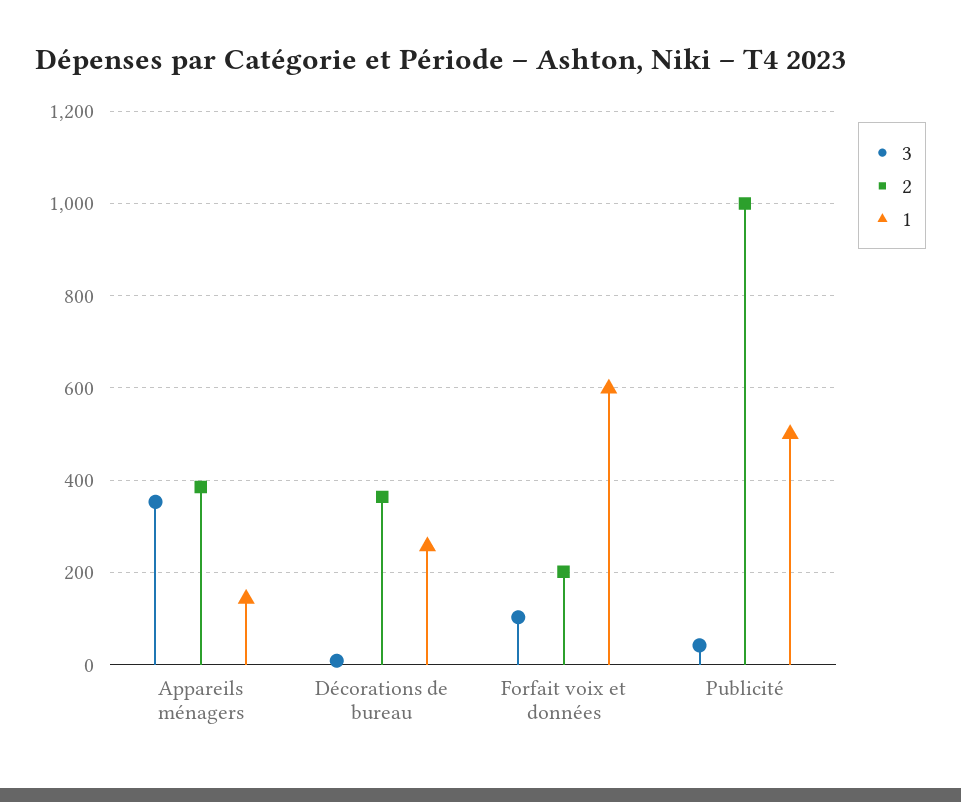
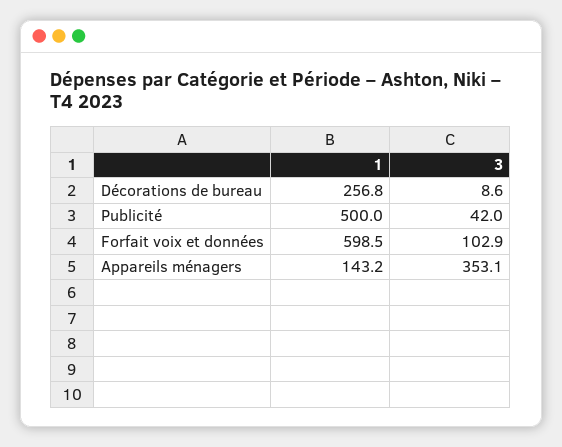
  {
    "3": {
      "Appareils ménagers": 353.1,
      "Décorations de bureau": 8.6,
      "Forfait voix et données": 102.9,
      "Publicité": 42
    },
-   "2": {
-     "Appareils ménagers": 380,
-     "Décorations de bureau": 360,
-     "Forfait voix et données": 200,
-     "Publicité": 1000
-   },
    "1": {
      "Appareils ménagers": 143.2,
      "Décorations de bureau": 256.8,
      "Forfait voix et données": 598.5,
      "Publicité": 500
    }
  }

